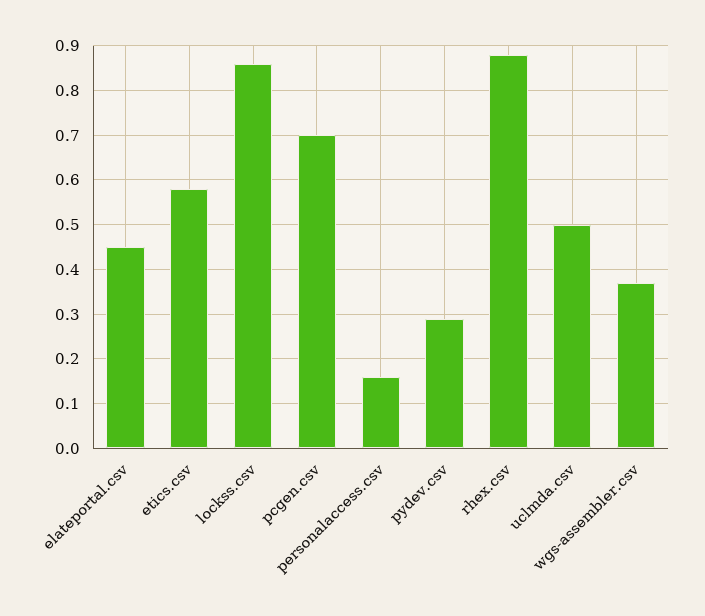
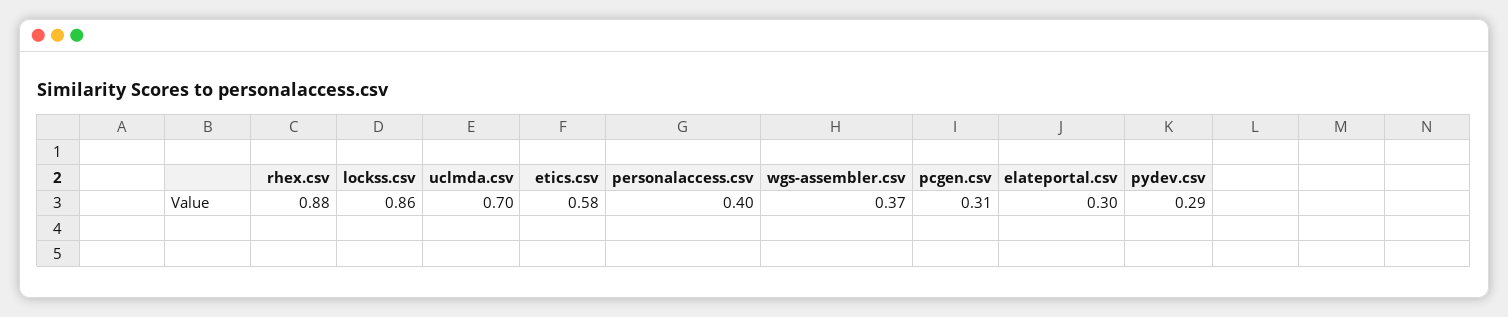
  {
-   "elateportal.csv": 0.45,
+   "elateportal.csv": 0.3,
    "etics.csv": 0.58,
    "lockss.csv": 0.86,
-   "pcgen.csv": 0.7,
+   "pcgen.csv": 0.31,
-   "personalaccess.csv": 0.15,
+   "personalaccess.csv": 0.4,
    "pydev.csv": 0.29,
    "rhex.csv": 0.88,
-   "uclmda.csv": 0.5,
+   "uclmda.csv": 0.7,
    "wgs-assembler.csv": 0.37
  }

